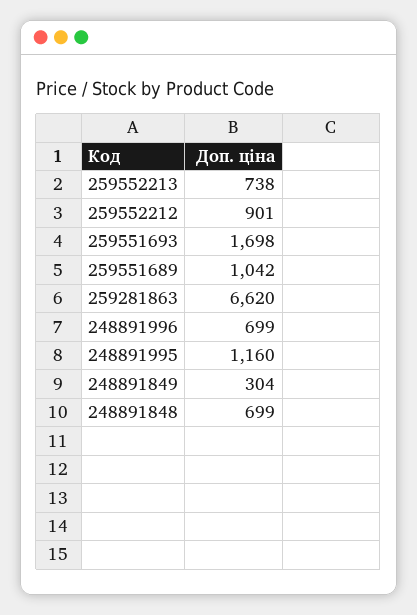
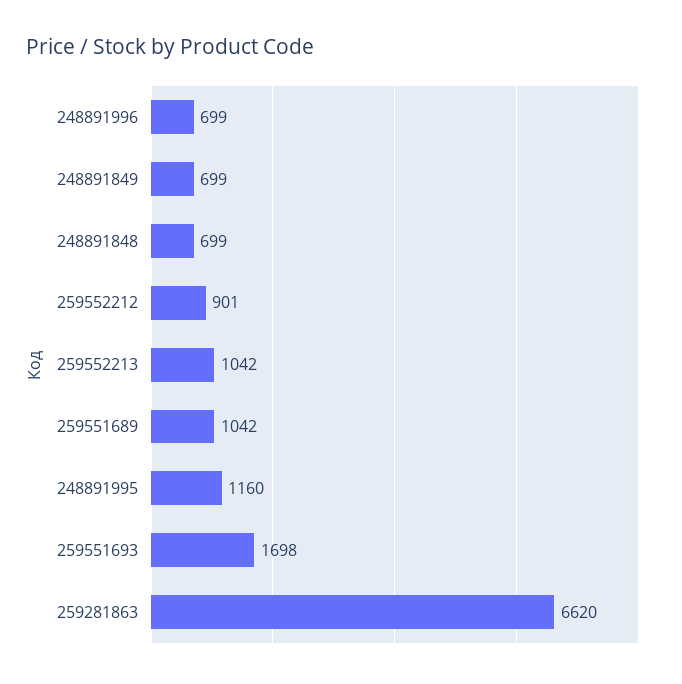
  {
-   "259552213": 738,
+   "259552213": 1042,
    "259552212": 901,
    "259551693": 1698,
    "259551689": 1042,
    "259281863": 6620,
    "248891996": 699,
    "248891995": 1160,
-   "248891849": 304,
+   "248891849": 699,
    "248891848": 699
  }

